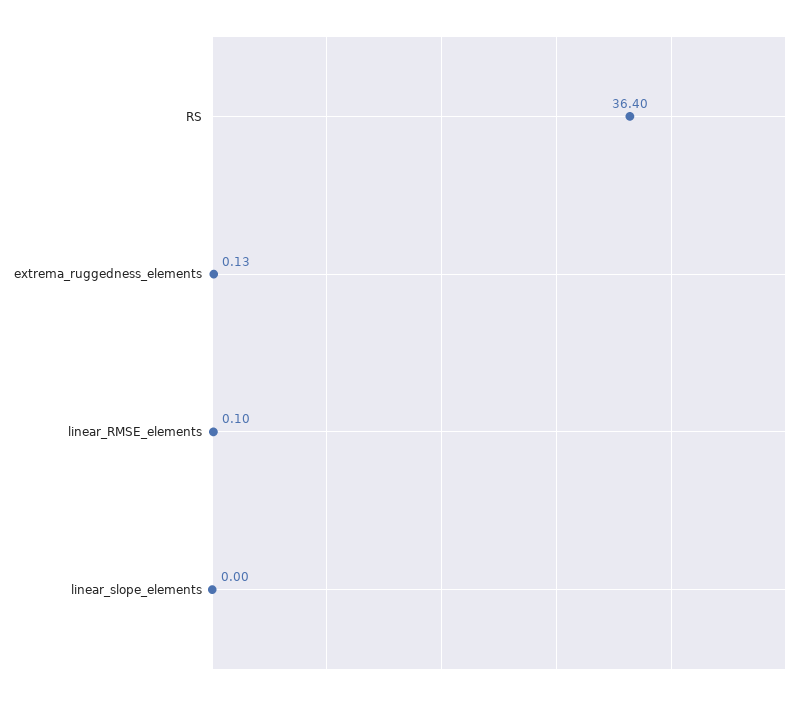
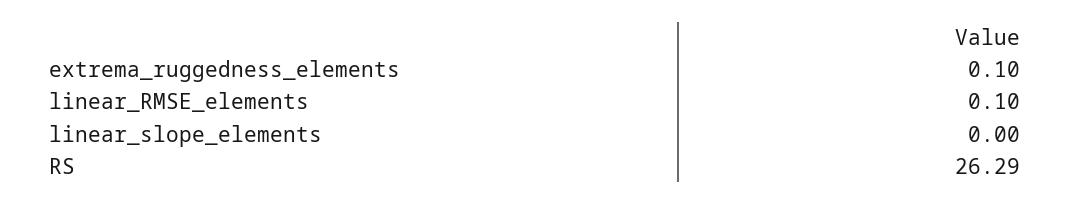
  {
-   "RS": 36.4,
+   "RS": 26.29,
-   "extrema_ruggedness_elements": 0.13,
+   "extrema_ruggedness_elements": 0.1,
    "linear_RMSE_elements": 0.1,
    "linear_slope_elements": 0
  }

